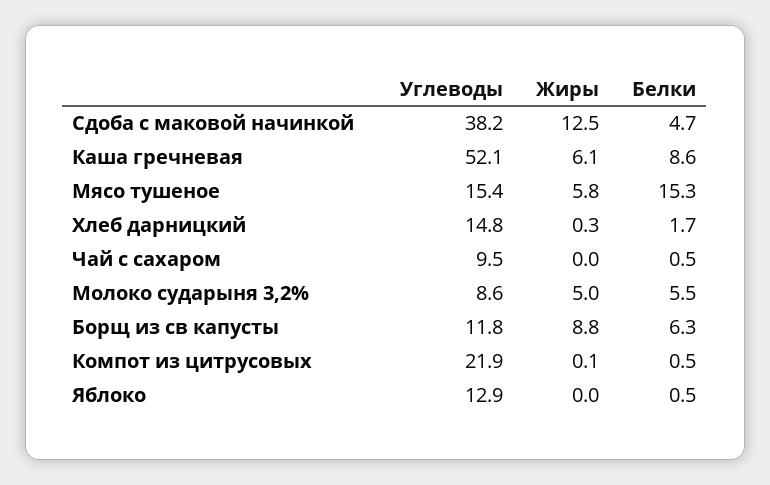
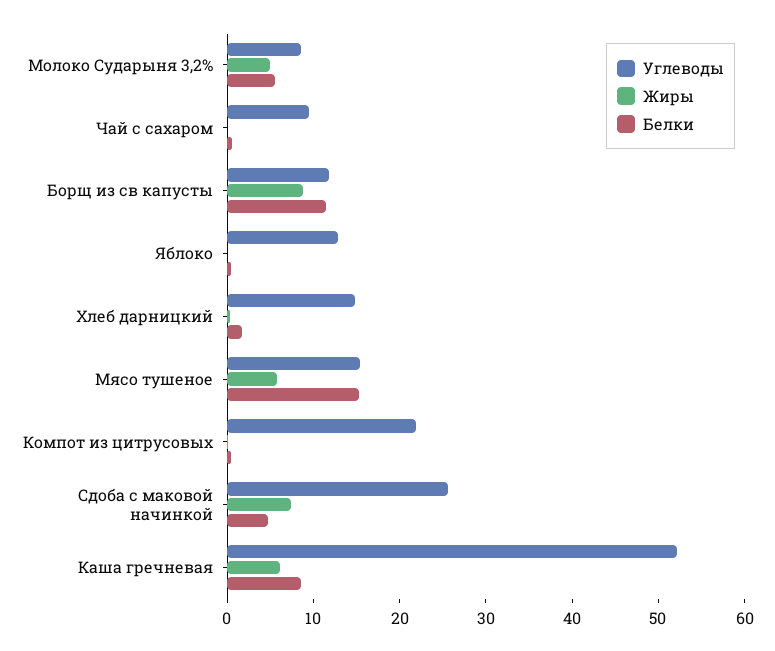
  {
    "Углеводы": {
-     "Сдоба с маковой начинкой": 38.2,
+     "Сдоба с маковой начинкой": 26,
      "Каша гречневая": 52.1,
      "Мясо тушеное": 15.4,
      "Хлеб дарницкий": 14.8,
      "Чай с сахаром": 9.5,
      "Молоко сударыня 3,2%": 8.6,
      "Борщ из св капусты": 11.8,
      "Компот из цитрусовых": 21.9,
      "Яблоко": 12.9
    },
    "Жиры": {
-     "Сдоба с маковой начинкой": 12.5,
+     "Сдоба с маковой начинкой": 8,
      "Каша гречневая": 6.1,
      "Мясо тушеное": 5.8,
      "Хлеб дарницкий": 0.3,
      "Чай с сахаром": 0,
      "Молоко сударыня 3,2%": 5,
      "Борщ из св капусты": 8.8,
      "Компот из цитрусовых": 0.1,
      "Яблоко": 0
    },
    "Белки": {
      "Сдоба с маковой начинкой": 4.7,
      "Каша гречневая": 8.6,
      "Мясо тушеное": 15.3,
      "Хлеб дарницкий": 1.7,
      "Чай с сахаром": 0.5,
      "Молоко сударыня 3,2%": 5.5,
-     "Борщ из св капусты": 6.3,
+     "Борщ из св капусты": 12,
      "Компот из цитрусовых": 0.5,
      "Яблоко": 0.5
    }
  }

